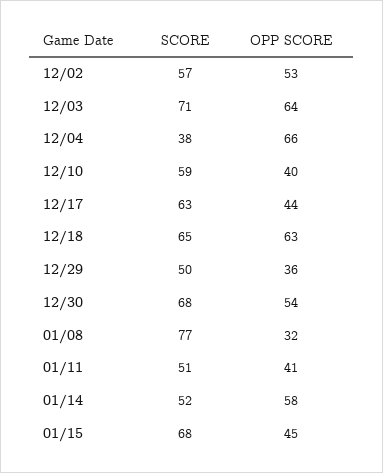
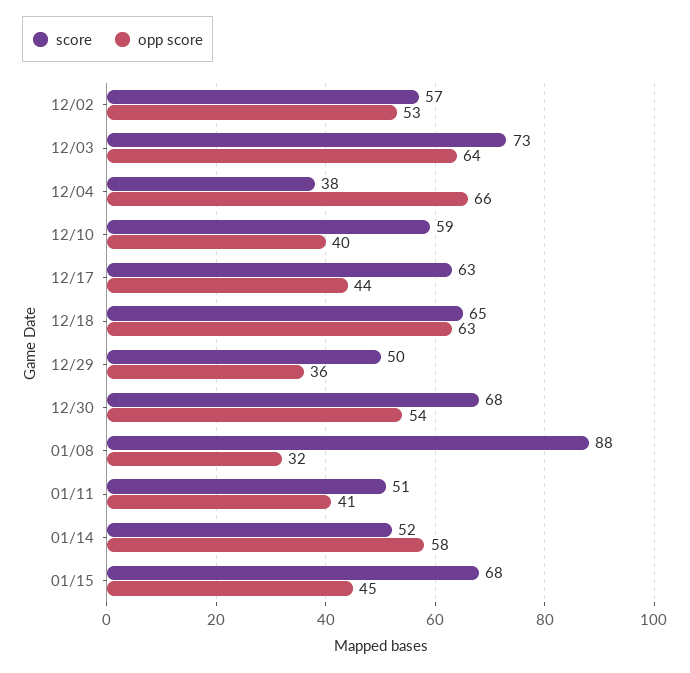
  {
    "SCORE": {
      "12/02": 57,
-     "12/03": 71,
+     "12/03": 73,
      "12/04": 38,
      "12/10": 59,
      "12/17": 63,
      "12/18": 65,
      "12/29": 50,
      "12/30": 68,
-     "01/08": 77,
+     "01/08": 88,
      "01/11": 51,
      "01/14": 52,
      "01/15": 68
    },
    "OPP SCORE": {
      "12/02": 53,
      "12/03": 64,
      "12/04": 66,
      "12/10": 40,
      "12/17": 44,
      "12/18": 63,
      "12/29": 36,
      "12/30": 54,
      "01/08": 32,
      "01/11": 41,
      "01/14": 58,
      "01/15": 45
    }
  }

